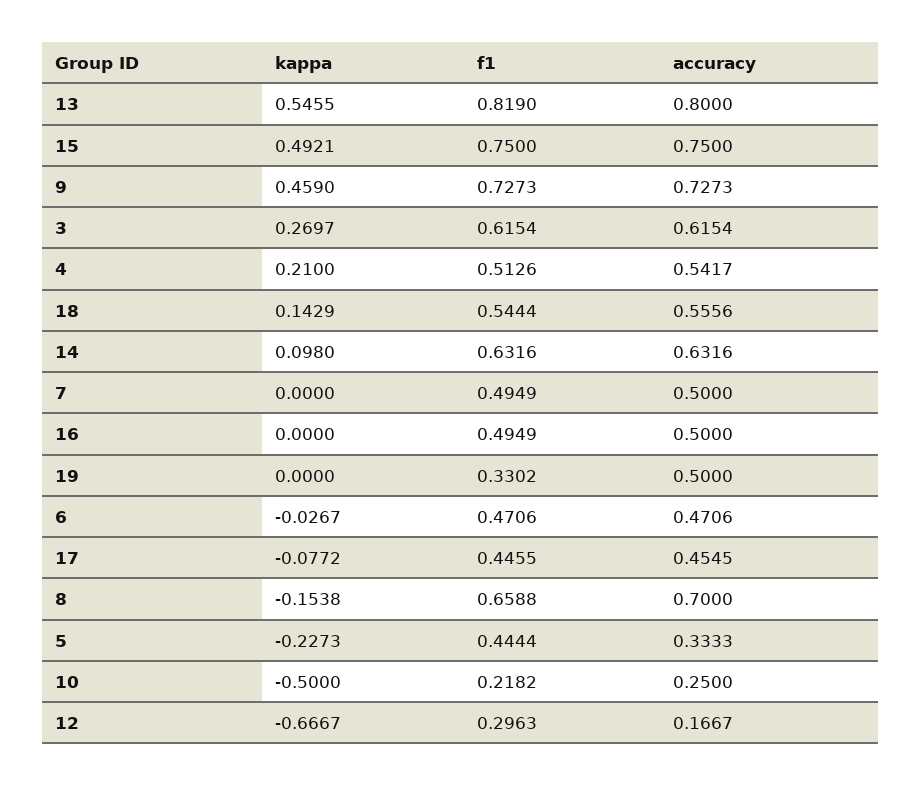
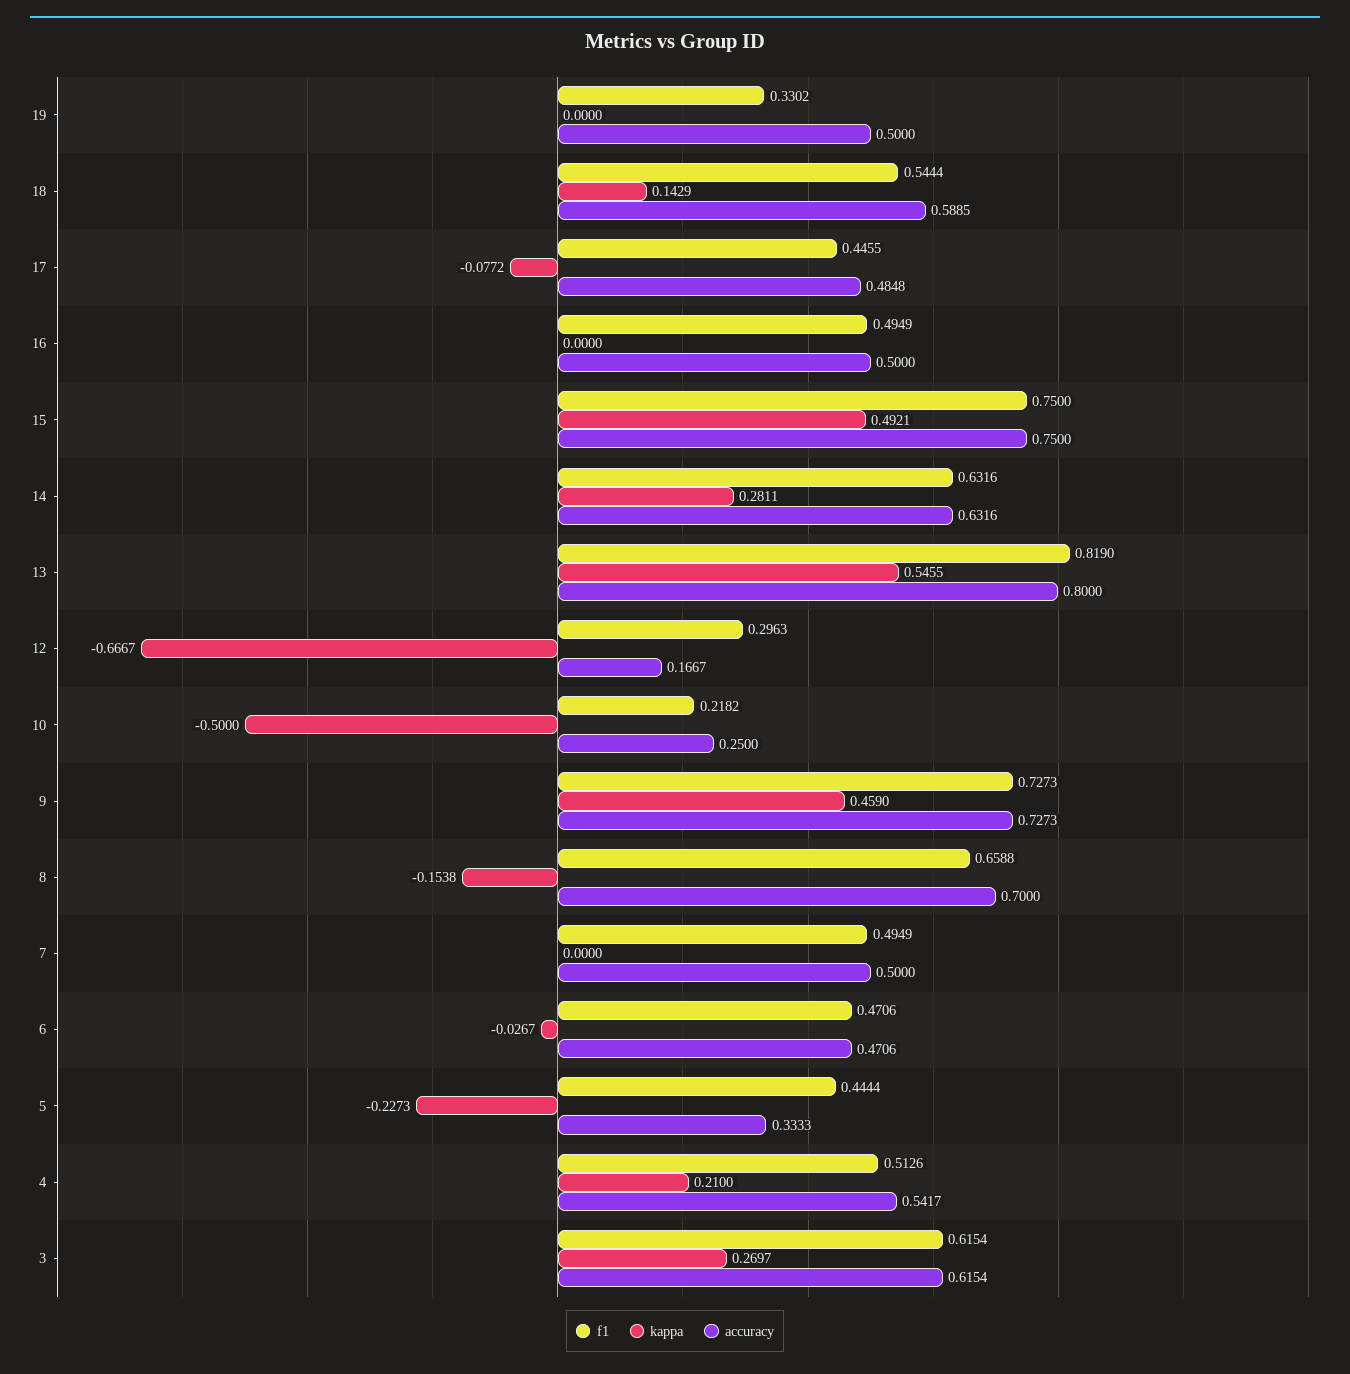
  {
    "kappa": {
      "13": 0.5455,
      "15": 0.4921,
      "9": 0.459,
      "3": 0.2697,
      "4": 0.21,
      "18": 0.1429,
-     "14": 0.098,
+     "14": 0.2811,
      "7": 0,
      "16": 0,
      "19": 0,
      "6": -0.0267,
      "17": -0.0772,
      "8": -0.1538,
      "5": -0.2273,
      "10": -0.5,
      "12": -0.6667
    },
    "f1": {
      "13": 0.819,
      "15": 0.75,
      "9": 0.7273,
      "3": 0.6154,
      "4": 0.5126,
      "18": 0.5444,
      "14": 0.6316,
      "7": 0.4949,
      "16": 0.4949,
      "19": 0.3302,
      "6": 0.4706,
      "17": 0.4455,
      "8": 0.6588,
      "5": 0.4444,
      "10": 0.2182,
      "12": 0.2963
    },
    "accuracy": {
      "13": 0.8,
      "15": 0.75,
      "9": 0.7273,
      "3": 0.6154,
      "4": 0.5417,
-     "18": 0.5556,
+     "18": 0.5885,
      "14": 0.6316,
      "7": 0.5,
      "16": 0.5,
      "19": 0.5,
      "6": 0.4706,
-     "17": 0.4545,
+     "17": 0.4848,
      "8": 0.7,
      "5": 0.3333,
      "10": 0.25,
      "12": 0.1667
    }
  }

